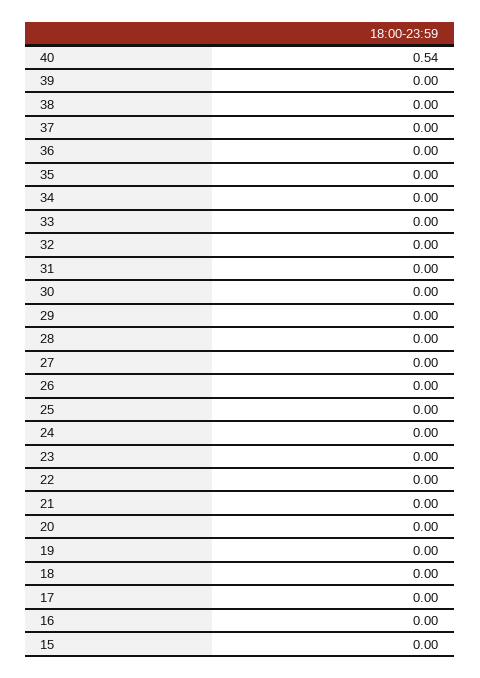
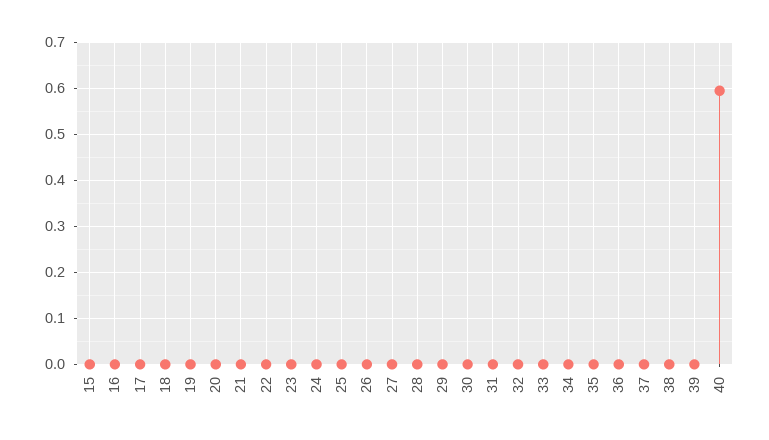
  {
-   "40": 0.54,
+   "40": 0.6,
    "39": 0,
    "38": 0,
    "37": 0,
    "36": 0,
    "35": 0,
    "34": 0,
    "33": 0,
    "32": 0,
    "31": 0,
    "30": 0,
    "29": 0,
    "28": 0,
    "27": 0,
    "26": 0,
    "25": 0,
    "24": 0,
    "23": 0,
    "22": 0,
    "21": 0,
    "20": 0,
    "19": 0,
    "18": 0,
    "17": 0,
    "16": 0,
    "15": 0
  }

